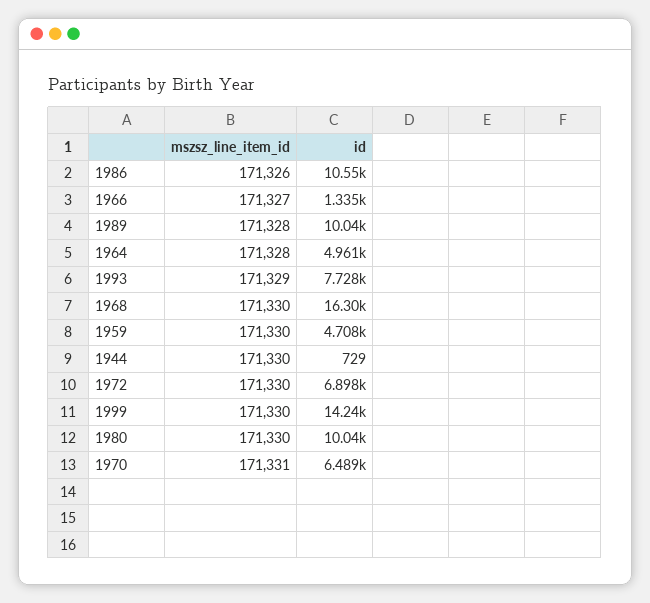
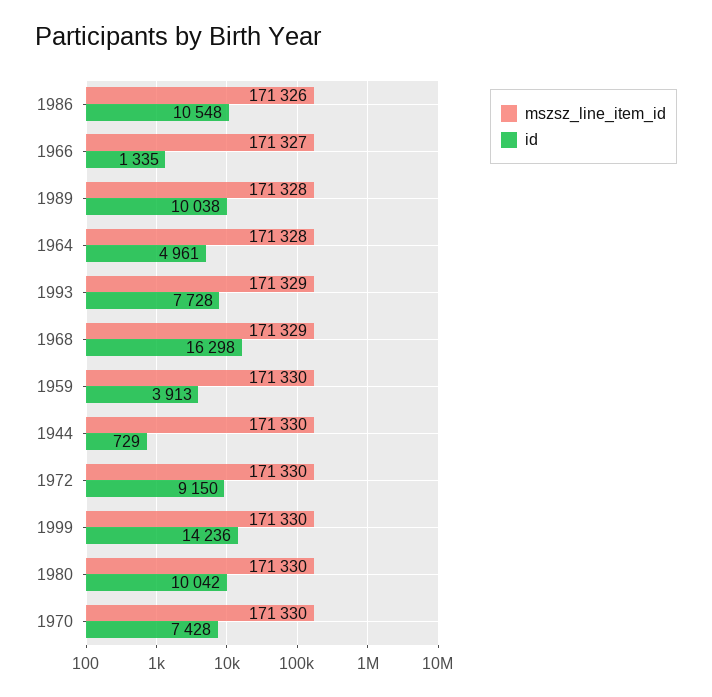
  {
    "mszsz_line_item_id": {
      "1986": 171326,
      "1966": 171327,
      "1989": 171328,
      "1964": 171328,
      "1993": 171329,
-     "1968": 171330,
+     "1968": 171329,
      "1959": 171330,
      "1944": 171330,
      "1972": 171330,
      "1999": 171330,
      "1980": 171330,
-     "1970": 171331
+     "1970": 171330
    },
    "id": {
      "1986": 10548,
      "1966": 1335,
      "1989": 10038,
      "1964": 4961,
      "1993": 7728,
      "1968": 16298,
-     "1959": 4708,
+     "1959": 3913,
      "1944": 729,
-     "1972": 6898,
+     "1972": 9150,
      "1999": 14236,
      "1980": 10042,
-     "1970": 6489
+     "1970": 7428
    }
  }

